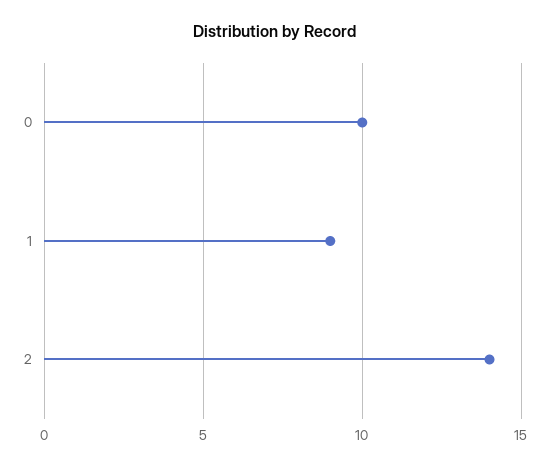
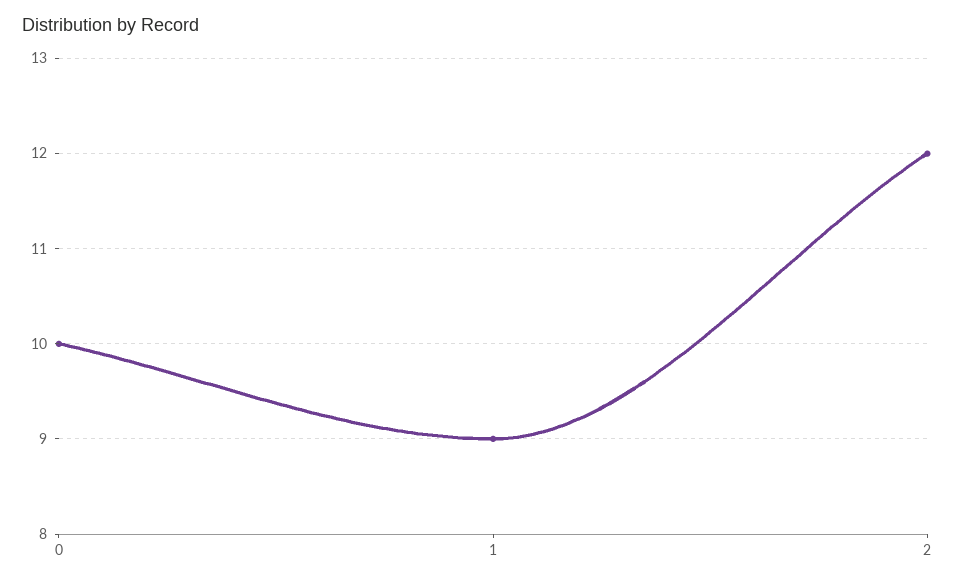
  {
    "0": 10,
    "1": 9,
-   "2": 14
+   "2": 12
  }

